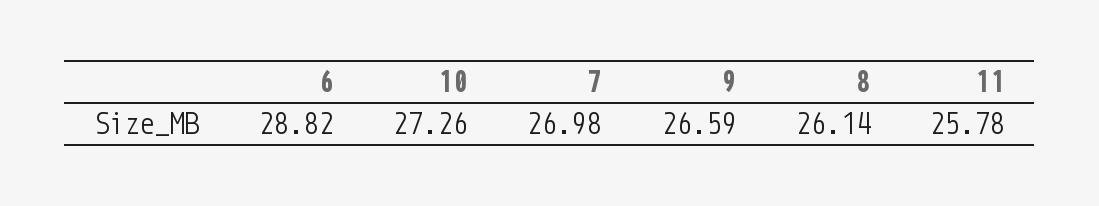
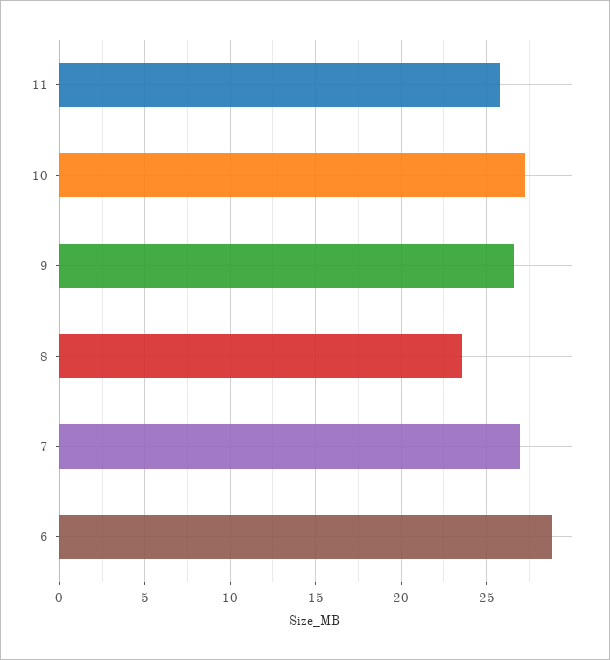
  {
    "6": 28.82,
    "10": 27.26,
    "7": 26.98,
    "9": 26.59,
-   "8": 26.14,
+   "8": 23.5,
    "11": 25.78
  }

